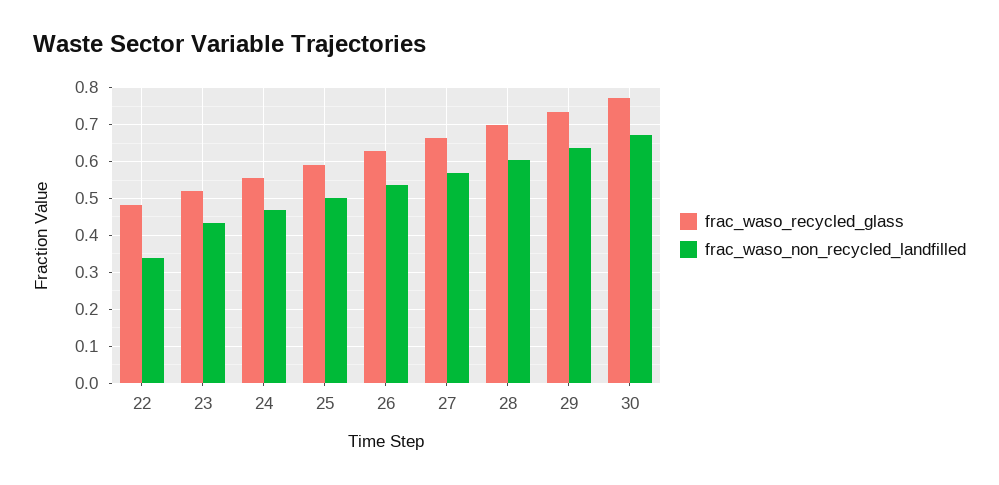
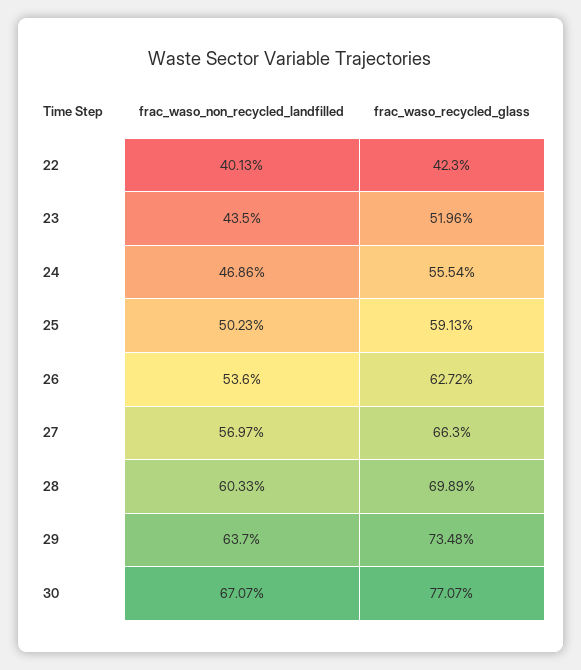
  {
    "frac_waso_recycled_glass": {
-     "22": 0.48,
+     "22": 0.423,
      "23": 0.5196,
      "24": 0.5554,
      "25": 0.5913,
      "26": 0.6272,
      "27": 0.663,
      "28": 0.6989,
      "29": 0.7348,
      "30": 0.7707
    },
    "frac_waso_non_recycled_landfilled": {
-     "22": 0.34,
+     "22": 0.4013,
      "23": 0.435,
      "24": 0.4686,
      "25": 0.5023,
      "26": 0.536,
      "27": 0.5697,
      "28": 0.6033,
      "29": 0.637,
      "30": 0.6707
    }
  }

